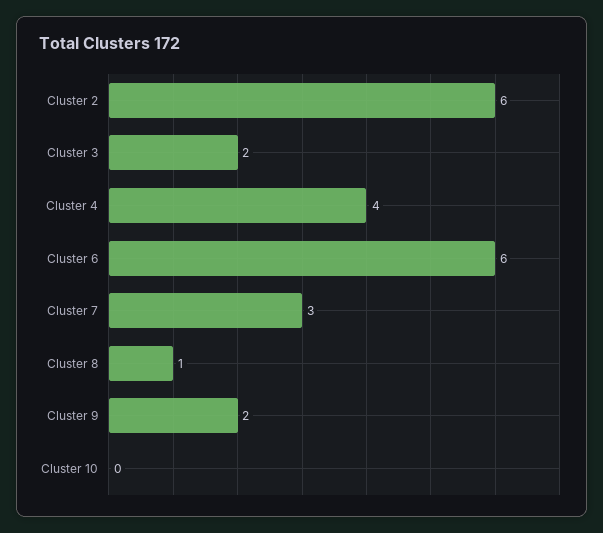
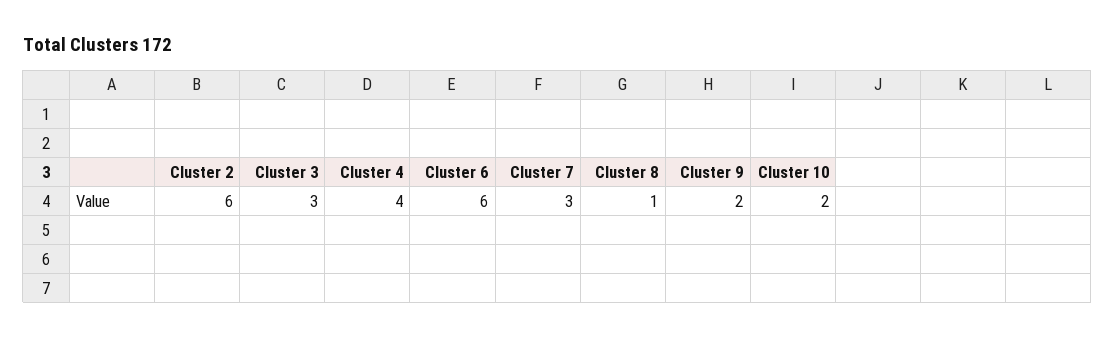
  {
    "Cluster 2": 6,
-   "Cluster 3": 2,
+   "Cluster 3": 3,
    "Cluster 4": 4,
    "Cluster 6": 6,
    "Cluster 7": 3,
    "Cluster 8": 1,
    "Cluster 9": 2,
-   "Cluster 10": 0
+   "Cluster 10": 2
  }

